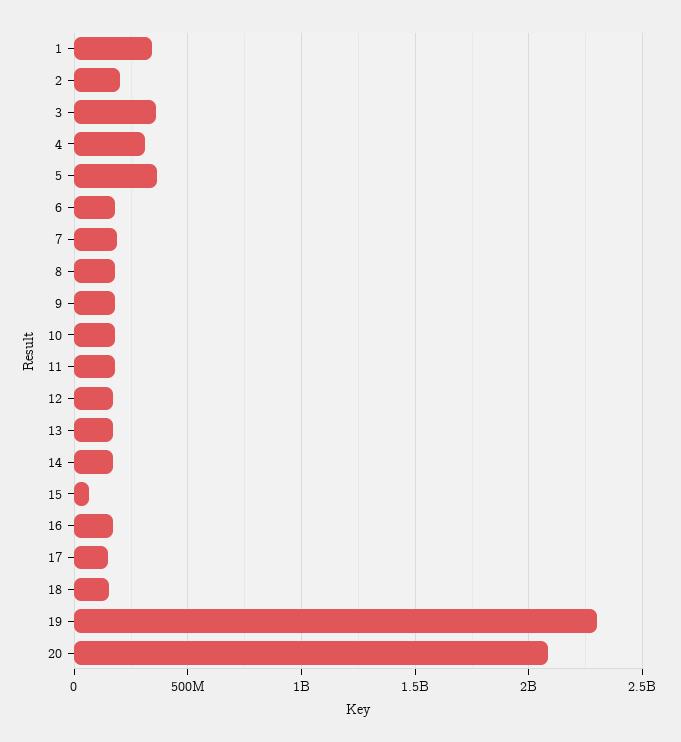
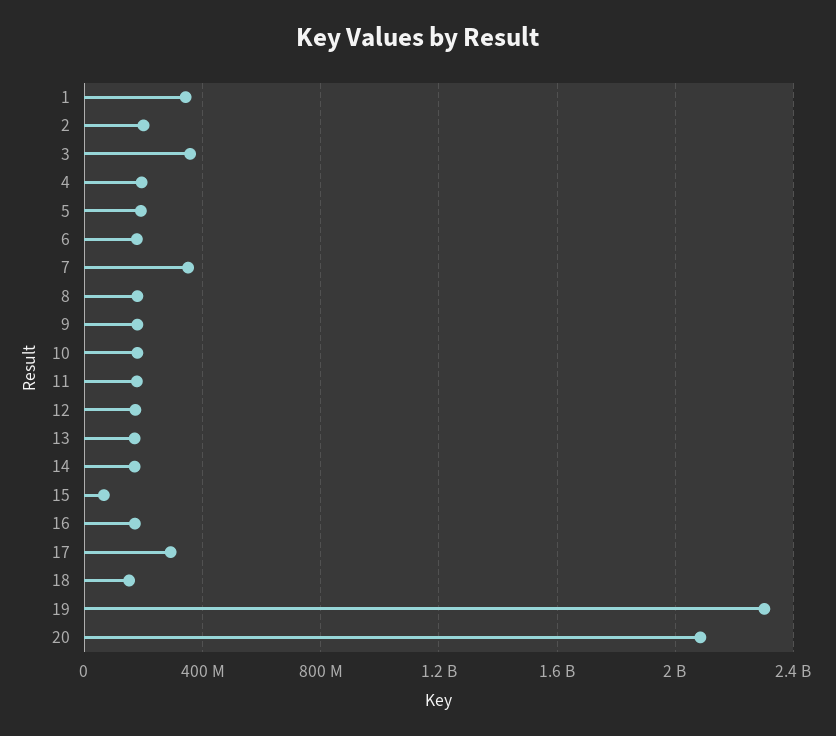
  {
    "1": 350000000,
    "2": 200000000,
    "3": 350000000,
-   "4": 300000000,
+   "4": 200000000,
-   "5": 350000000,
+   "5": 200000000,
    "6": 200000000,
-   "7": 200000000,
+   "7": 350000000,
    "8": 200000000,
    "9": 200000000,
    "10": 200000000,
    "11": 200000000,
    "12": 150000000,
    "13": 150000000,
    "14": 150000000,
    "15": 50000000,
    "16": 150000000,
-   "17": 150000000,
+   "17": 300000000,
    "18": 150000000,
    "19": 2300000000,
    "20": 2100000000
  }

